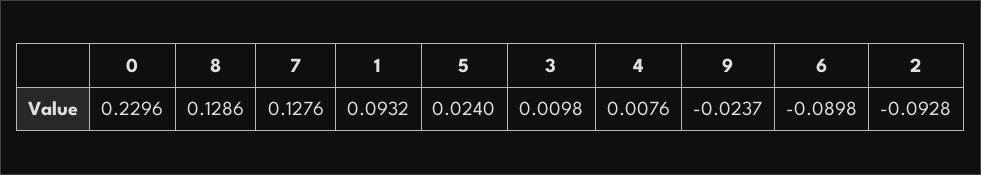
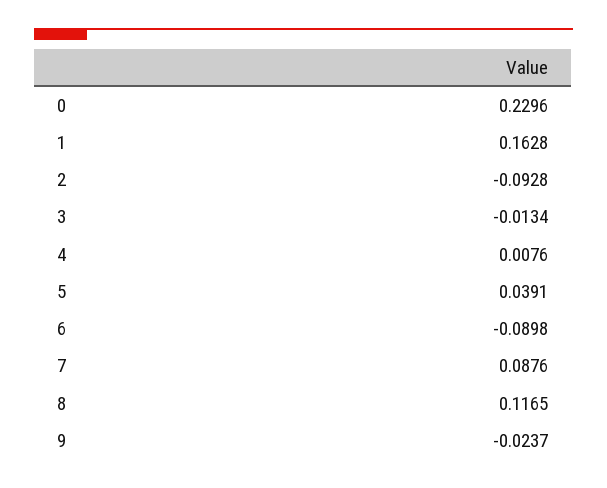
  {
    "0": 0.2296,
-   "8": 0.1286,
+   "8": 0.1165,
-   "7": 0.1276,
+   "7": 0.0876,
-   "1": 0.0932,
+   "1": 0.1628,
-   "5": 0.024,
+   "5": 0.0391,
-   "3": 0.0098,
+   "3": -0.0134,
    "4": 0.0076,
    "9": -0.0237,
    "6": -0.0898,
    "2": -0.0928
  }

